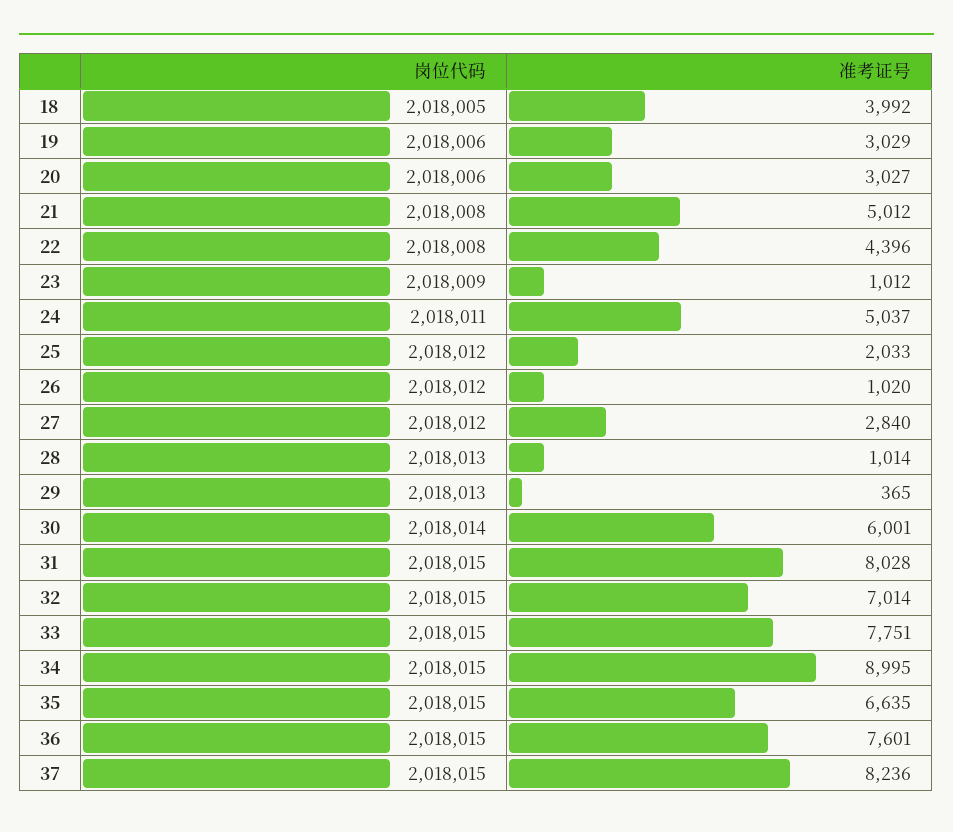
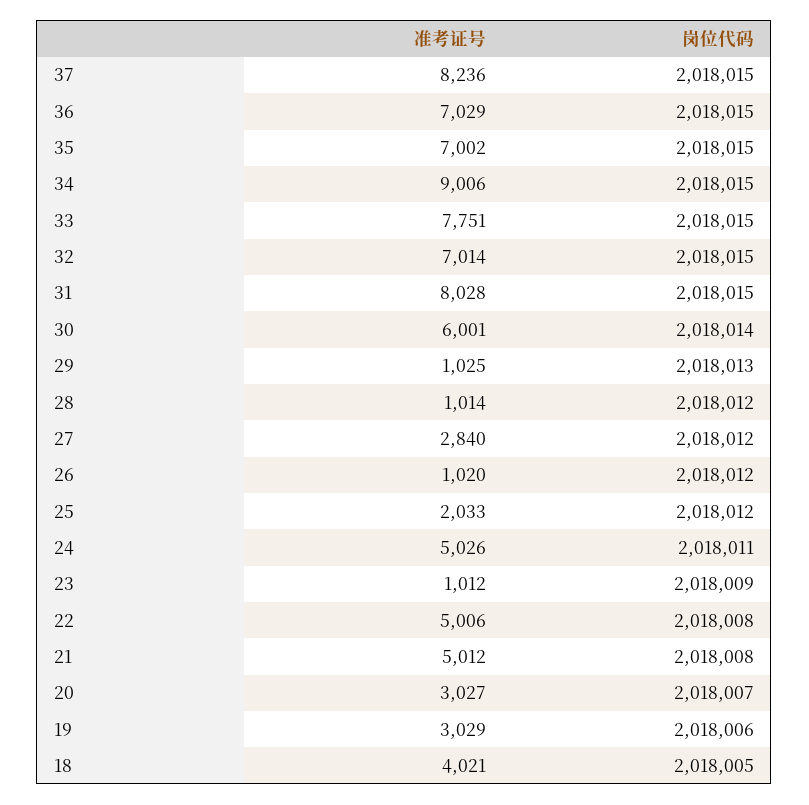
  {
    "岗位代码": {
      "18": 2018005,
      "19": 2018006,
-     "20": 2018006,
+     "20": 2018007,
      "21": 2018008,
      "22": 2018008,
      "23": 2018009,
      "24": 2018011,
      "25": 2018012,
      "26": 2018012,
      "27": 2018012,
-     "28": 2018013,
+     "28": 2018012,
      "29": 2018013,
      "30": 2018014,
      "31": 2018015,
      "32": 2018015,
      "33": 2018015,
      "34": 2018015,
      "35": 2018015,
      "36": 2018015,
      "37": 2018015
    },
    "准考证号": {
-     "18": 3992,
+     "18": 4021,
      "19": 3029,
      "20": 3027,
      "21": 5012,
-     "22": 4396,
+     "22": 5006,
      "23": 1012,
-     "24": 5037,
+     "24": 5026,
      "25": 2033,
      "26": 1020,
      "27": 2840,
      "28": 1014,
-     "29": 365,
+     "29": 1025,
      "30": 6001,
      "31": 8028,
      "32": 7014,
      "33": 7751,
-     "34": 8995,
+     "34": 9006,
-     "35": 6635,
+     "35": 7002,
-     "36": 7601,
+     "36": 7029,
      "37": 8236
    }
  }

